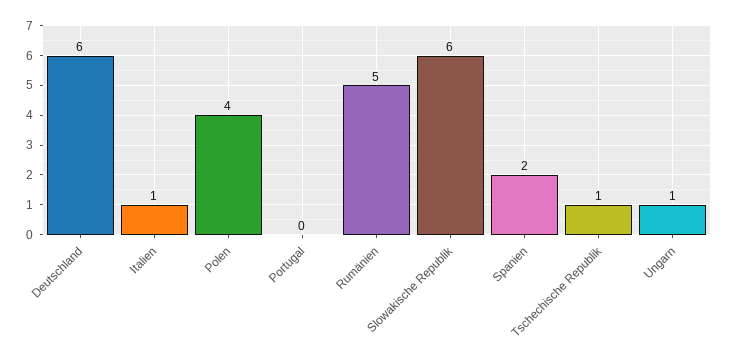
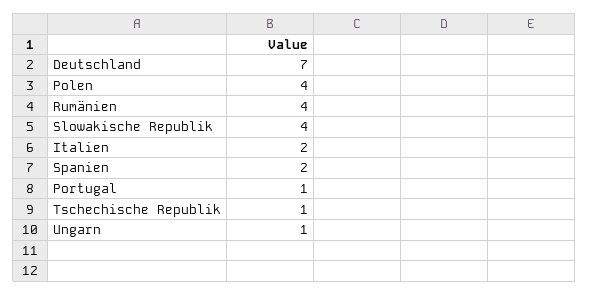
  {
-   "Deutschland": 6,
+   "Deutschland": 7,
-   "Italien": 1,
+   "Italien": 2,
    "Polen": 4,
-   "Portugal": 0,
+   "Portugal": 1,
-   "Rumänien": 5,
+   "Rumänien": 4,
-   "Slowakische Republik": 6,
+   "Slowakische Republik": 4,
    "Spanien": 2,
    "Tschechische Republik": 1,
    "Ungarn": 1
  }

